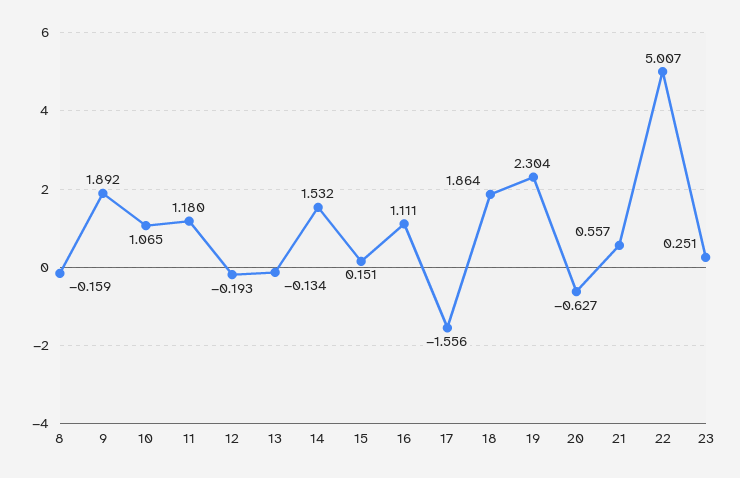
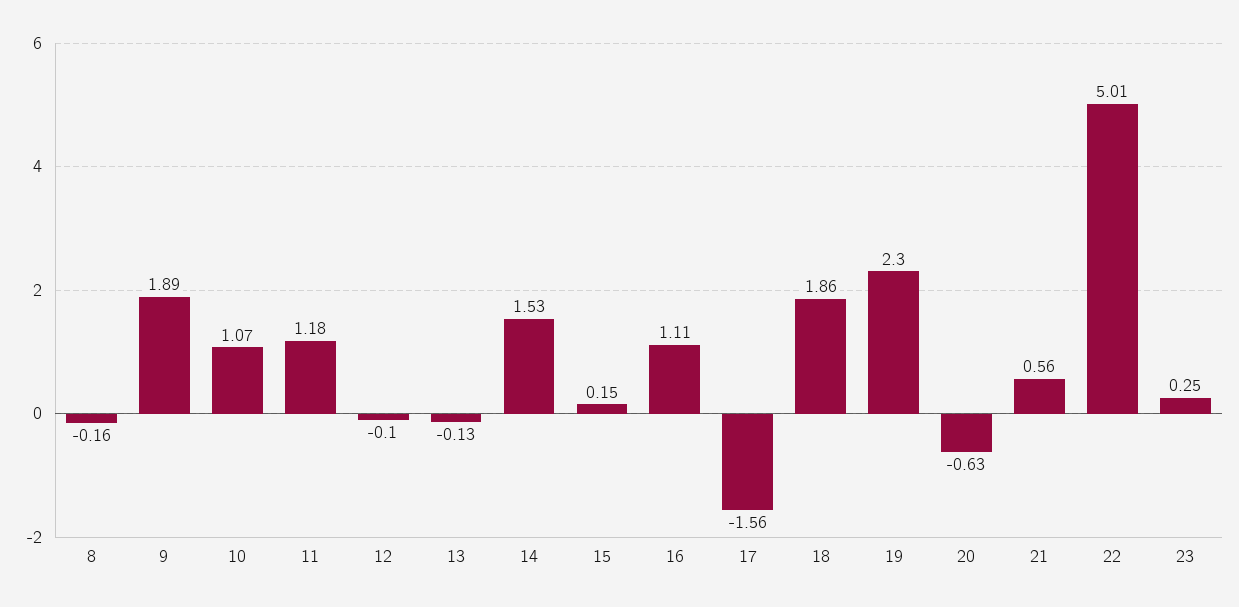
  {
    "8": -0.159,
    "9": 1.892,
    "10": 1.065,
    "11": 1.18,
-   "12": -0.193,
+   "12": -0.1,
    "13": -0.134,
    "14": 1.532,
    "15": 0.151,
    "16": 1.111,
    "17": -1.556,
    "18": 1.864,
    "19": 2.304,
    "20": -0.627,
    "21": 0.557,
    "22": 5.007,
    "23": 0.251
  }

